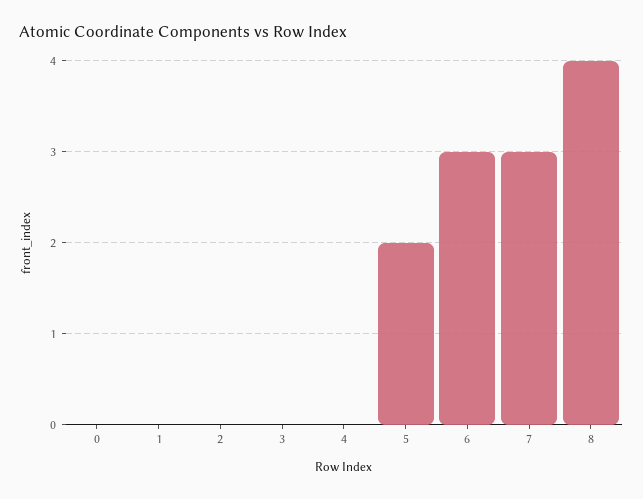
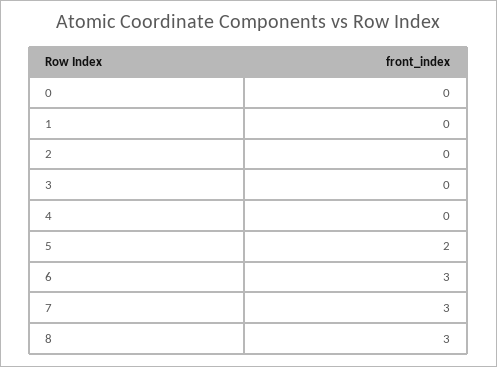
  {
    "0": 0,
    "1": 0,
    "2": 0,
    "3": 0,
    "4": 0,
    "5": 2,
    "6": 3,
    "7": 3,
-   "8": 4
+   "8": 3
  }

